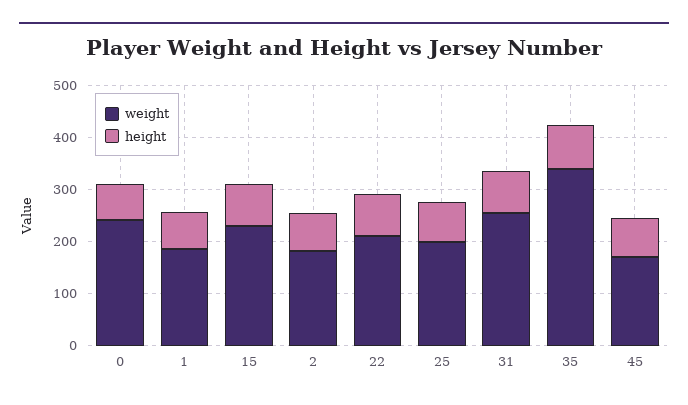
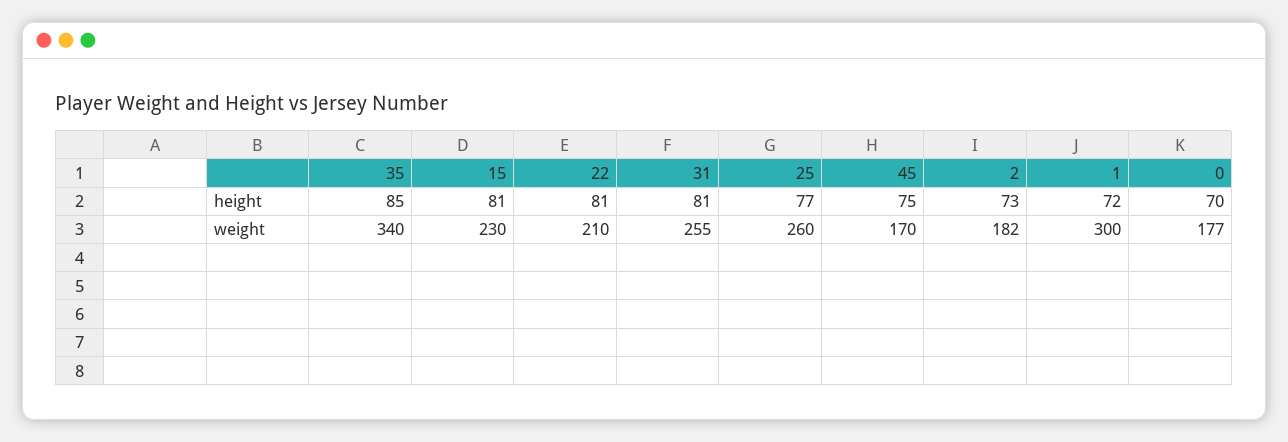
  {
    "weight": {
-     "0": 240,
+     "0": 177,
-     "1": 180,
+     "1": 300,
      "15": 230,
      "2": 182,
      "22": 210,
-     "25": 200,
+     "25": 260,
      "31": 255,
      "35": 340,
      "45": 170
    },
    "height": {
      "0": 70,
      "1": 72,
      "15": 81,
      "2": 73,
      "22": 81,
      "25": 77,
      "31": 81,
      "35": 85,
      "45": 75
    }
  }

